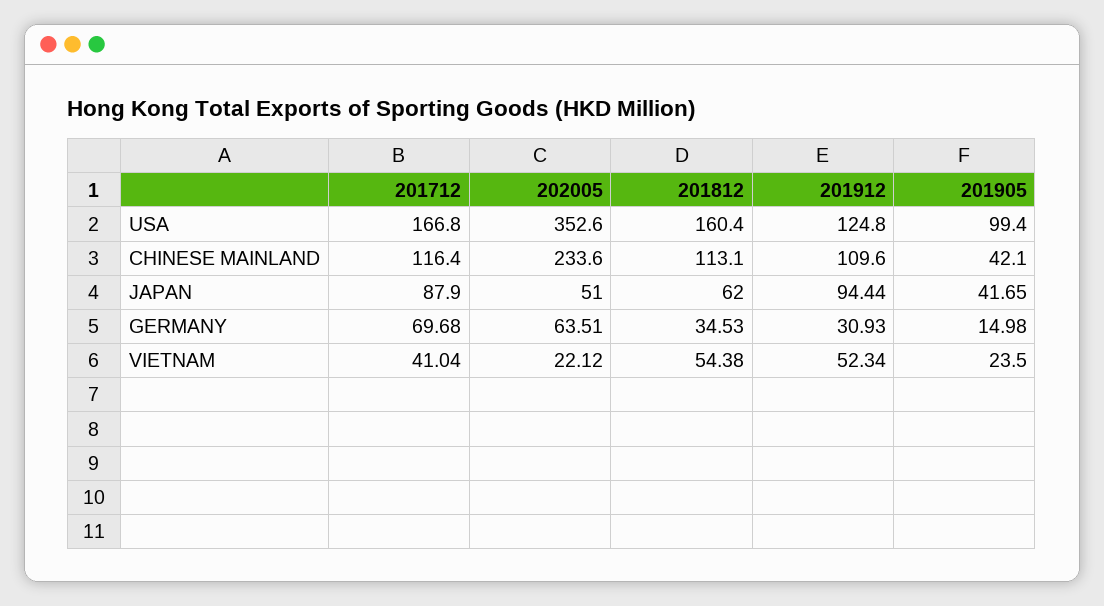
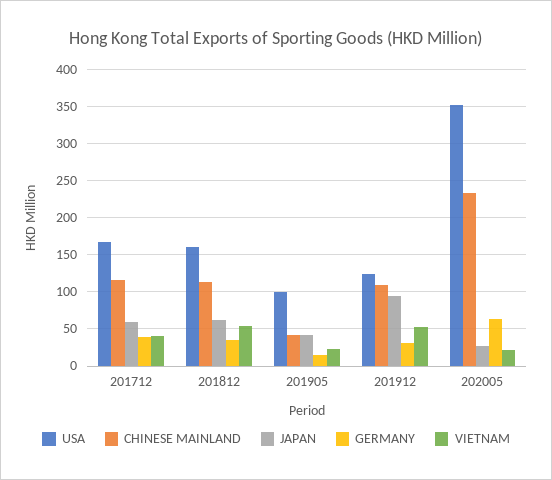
  {
    "USA": {
      "201712": 166.8,
      "202005": 352.6,
      "201812": 160.4,
      "201912": 124.8,
      "201905": 99.4
    },
    "CHINESE MAINLAND": {
      "201712": 116.4,
      "202005": 233.6,
      "201812": 113.1,
      "201912": 109.6,
      "201905": 42.1
    },
    "JAPAN": {
-     "201712": 87.9,
+     "201712": 60,
-     "202005": 51,
+     "202005": 30,
      "201812": 62,
      "201912": 94.44,
      "201905": 41.65
    },
    "GERMANY": {
-     "201712": 69.68,
+     "201712": 40,
      "202005": 63.51,
      "201812": 34.53,
      "201912": 30.93,
      "201905": 14.98
    },
    "VIETNAM": {
      "201712": 41.04,
      "202005": 22.12,
      "201812": 54.38,
      "201912": 52.34,
      "201905": 23.5
    }
  }

